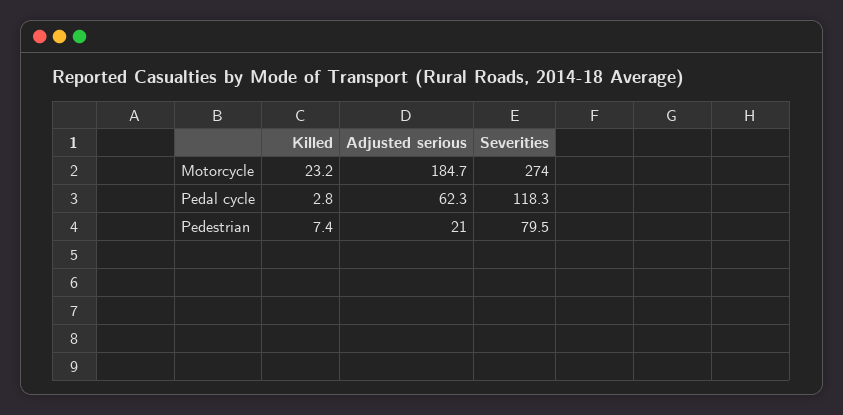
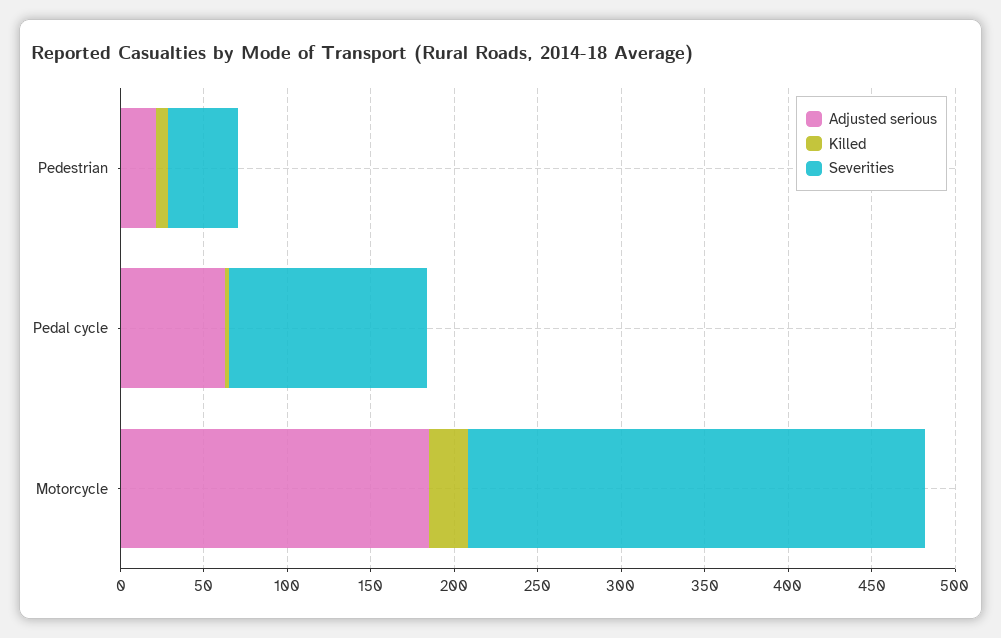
  {
    "Killed": {
      "Motorcycle": 23.2,
      "Pedal cycle": 2.8,
      "Pedestrian": 7.4
    },
    "Adjusted serious": {
      "Motorcycle": 184.7,
      "Pedal cycle": 62.3,
      "Pedestrian": 21
    },
    "Severities": {
      "Motorcycle": 274,
      "Pedal cycle": 118.3,
-     "Pedestrian": 79.5
+     "Pedestrian": 40
    }
  }

